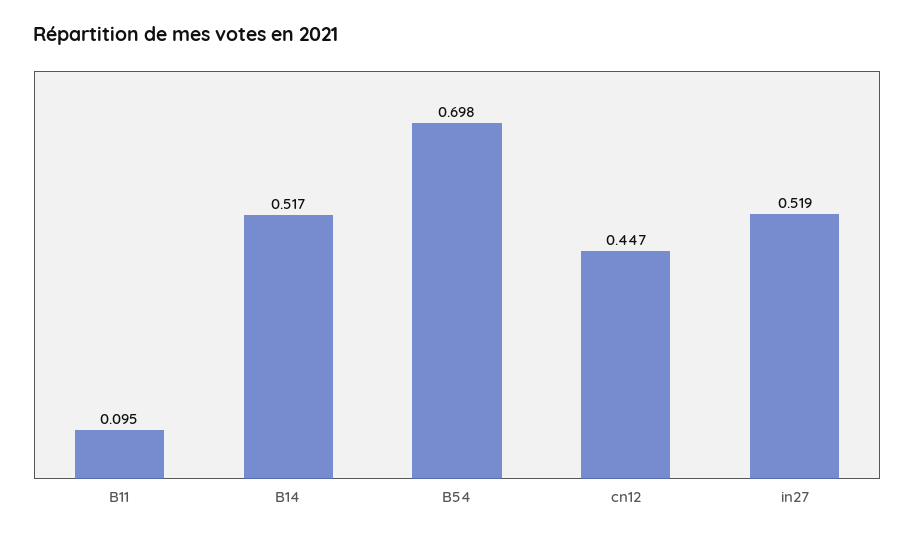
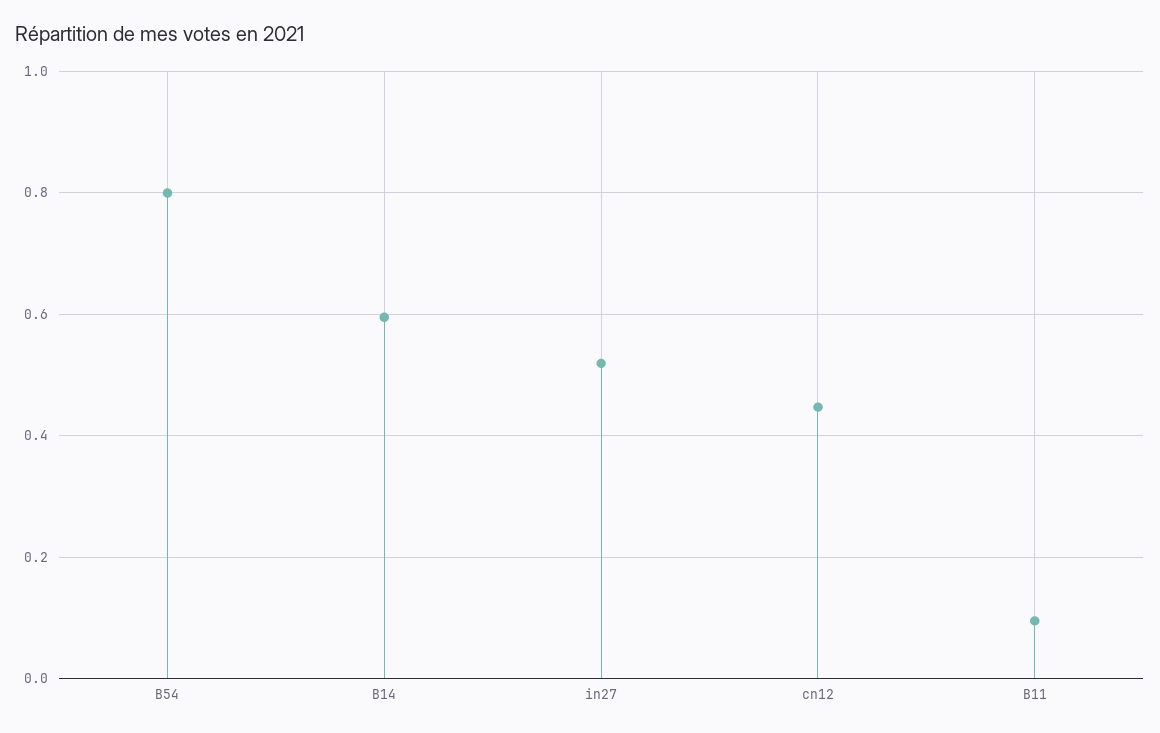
  {
    "B11": 0.095,
-   "B14": 0.517,
+   "B14": 0.6,
-   "B54": 0.698,
+   "B54": 0.8,
    "cn12": 0.447,
    "in27": 0.519
  }

